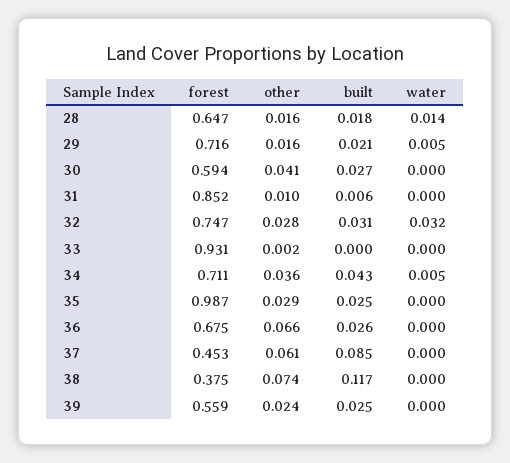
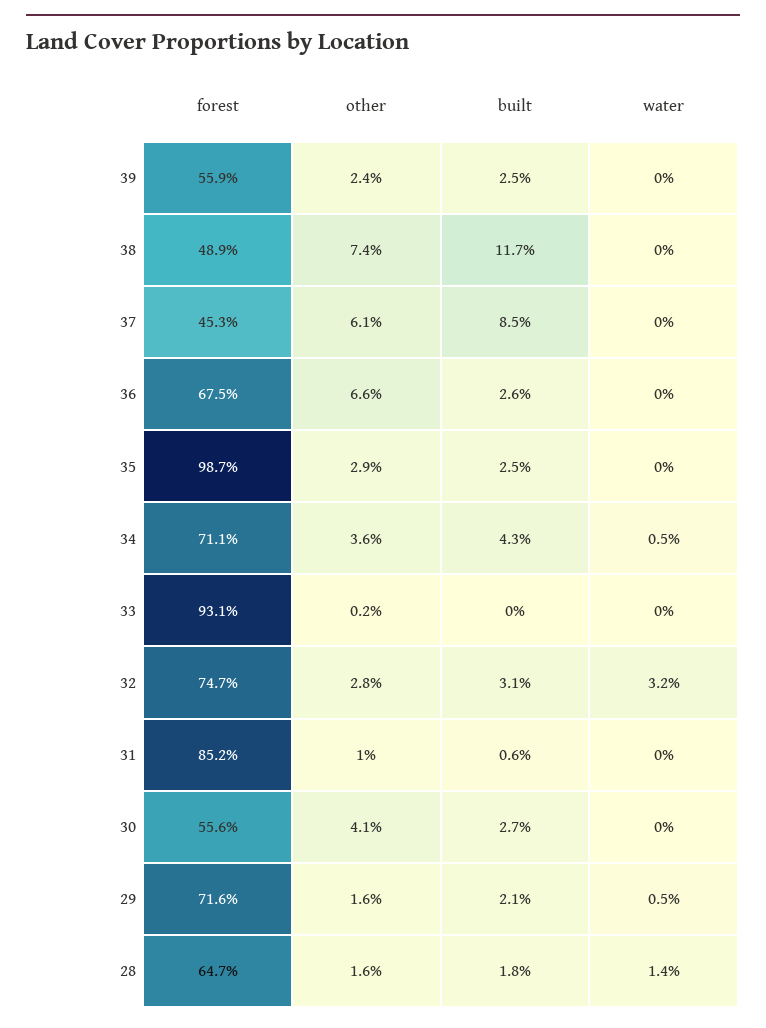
  {
    "forest": {
      "28": 0.647,
      "29": 0.716,
-     "30": 0.594,
+     "30": 0.556,
      "31": 0.852,
      "32": 0.747,
      "33": 0.931,
      "34": 0.711,
      "35": 0.987,
      "36": 0.675,
      "37": 0.453,
-     "38": 0.375,
+     "38": 0.489,
      "39": 0.559
    },
    "other": {
      "28": 0.016,
      "29": 0.016,
      "30": 0.041,
      "31": 0.01,
      "32": 0.028,
      "33": 0.002,
      "34": 0.036,
      "35": 0.029,
      "36": 0.066,
      "37": 0.061,
      "38": 0.074,
      "39": 0.024
    },
    "built": {
      "28": 0.018,
      "29": 0.021,
      "30": 0.027,
      "31": 0.006,
      "32": 0.031,
      "33": 0,
      "34": 0.043,
      "35": 0.025,
      "36": 0.026,
      "37": 0.085,
      "38": 0.117,
      "39": 0.025
    },
    "water": {
      "28": 0.014,
      "29": 0.005,
      "30": 0,
      "31": 0,
      "32": 0.032,
      "33": 0,
      "34": 0.005,
      "35": 0,
      "36": 0,
      "37": 0,
      "38": 0,
      "39": 0
    }
  }

